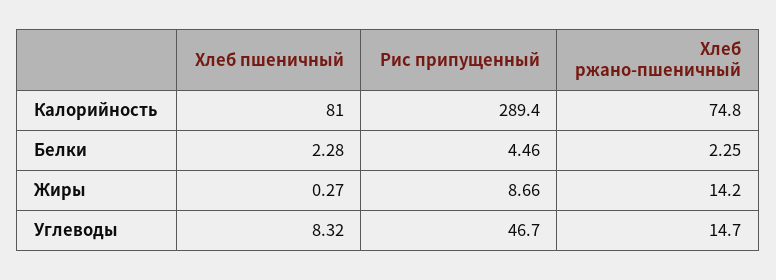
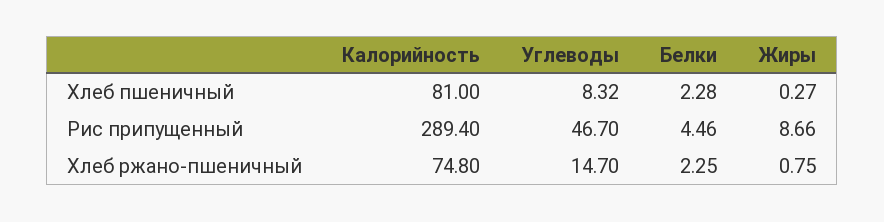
  {
    "Хлеб пшеничный": {
      "Калорийность": 81,
      "Белки": 2.28,
      "Жиры": 0.27,
      "Углеводы": 8.32
    },
    "Рис припущенный": {
      "Калорийность": 289.4,
      "Белки": 4.46,
      "Жиры": 8.66,
      "Углеводы": 46.7
    },
    "Хлеб ржано-пшеничный": {
      "Калорийность": 74.8,
      "Белки": 2.25,
-     "Жиры": 14.2,
+     "Жиры": 0.75,
      "Углеводы": 14.7
    }
  }

